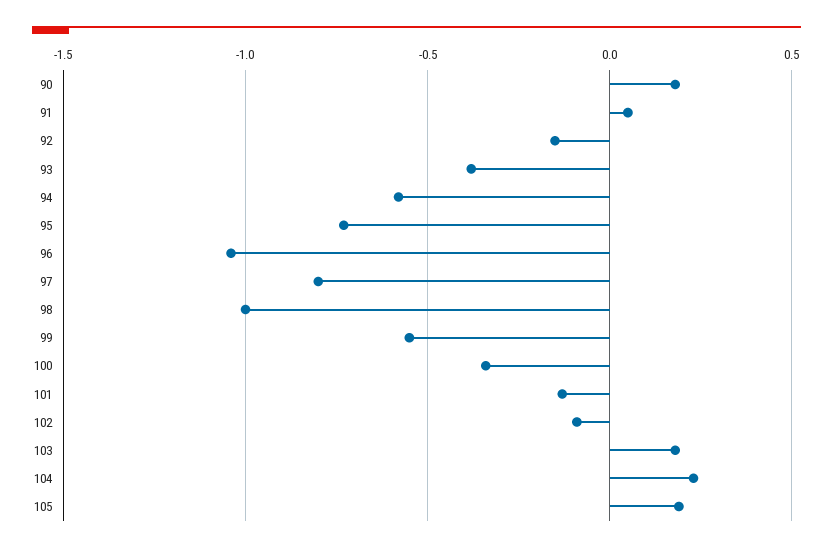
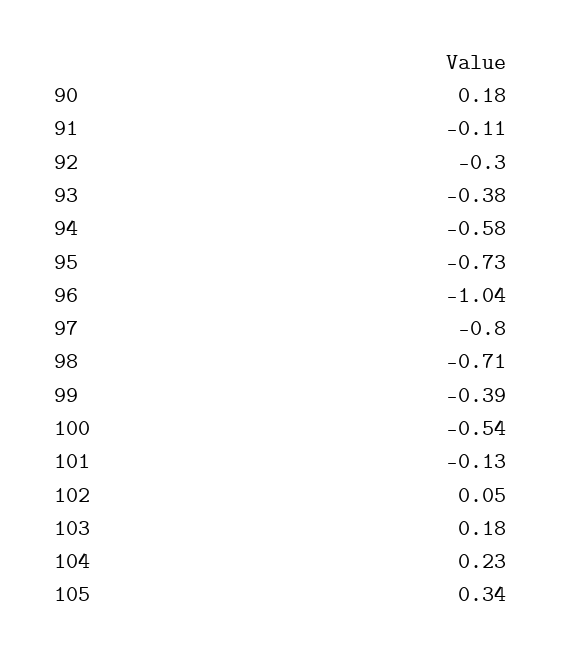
  {
    "90": 0.18,
-   "91": 0.05,
+   "91": -0.11,
-   "92": -0.15,
+   "92": -0.3,
    "93": -0.38,
    "94": -0.58,
    "95": -0.73,
    "96": -1.04,
    "97": -0.8,
-   "98": -1,
+   "98": -0.71,
-   "99": -0.55,
+   "99": -0.39,
-   "100": -0.35,
+   "100": -0.54,
    "101": -0.13,
-   "102": -0.1,
+   "102": 0.05,
    "103": 0.18,
    "104": 0.23,
-   "105": 0.2
+   "105": 0.34
  }

